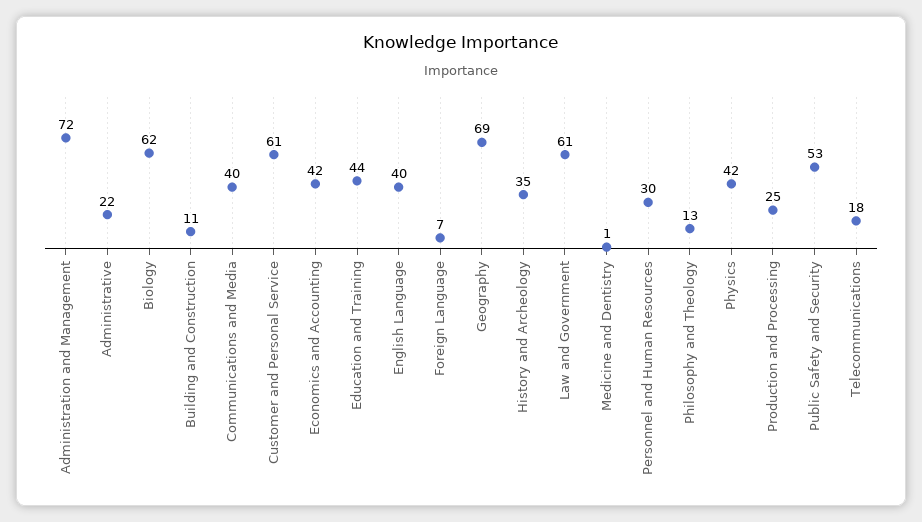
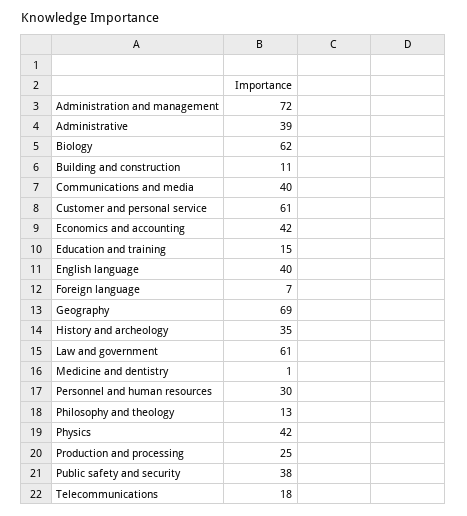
  {
    "Administration and Management": 72,
-   "Administrative": 22,
+   "Administrative": 39,
    "Biology": 62,
    "Building and Construction": 11,
    "Communications and Media": 40,
    "Customer and Personal Service": 61,
    "Economics and Accounting": 42,
-   "Education and Training": 44,
+   "Education and Training": 15,
    "English Language": 40,
    "Foreign Language": 7,
    "Geography": 69,
    "History and Archeology": 35,
    "Law and Government": 61,
    "Medicine and Dentistry": 1,
    "Personnel and Human Resources": 30,
    "Philosophy and Theology": 13,
    "Physics": 42,
    "Production and Processing": 25,
-   "Public Safety and Security": 53,
+   "Public Safety and Security": 38,
    "Telecommunications": 18
  }

